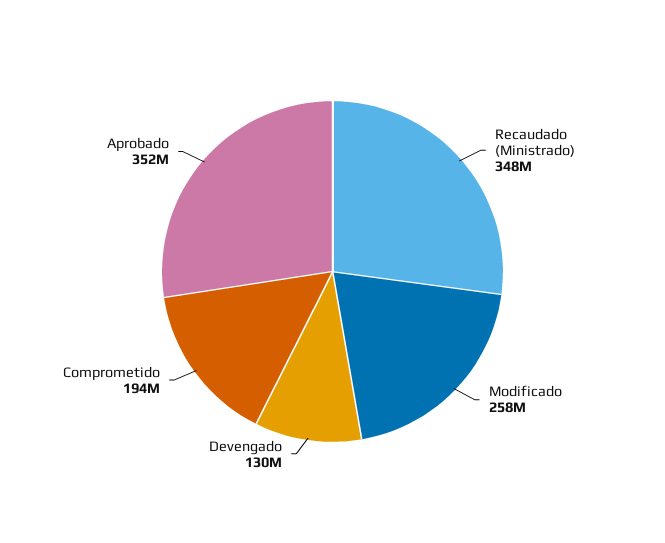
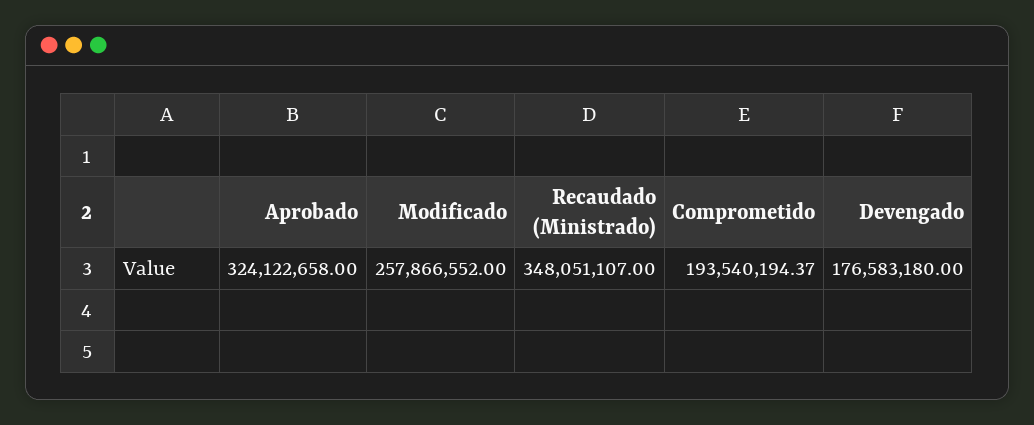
  {
    "Recaudado (Ministrado)": 348051107,
    "Modificado": 257866552,
-   "Devengado": 130000000,
+   "Devengado": 176583180,
    "Comprometido": 193540194.37,
-   "Aprobado": 352000000
+   "Aprobado": 324122658
  }

